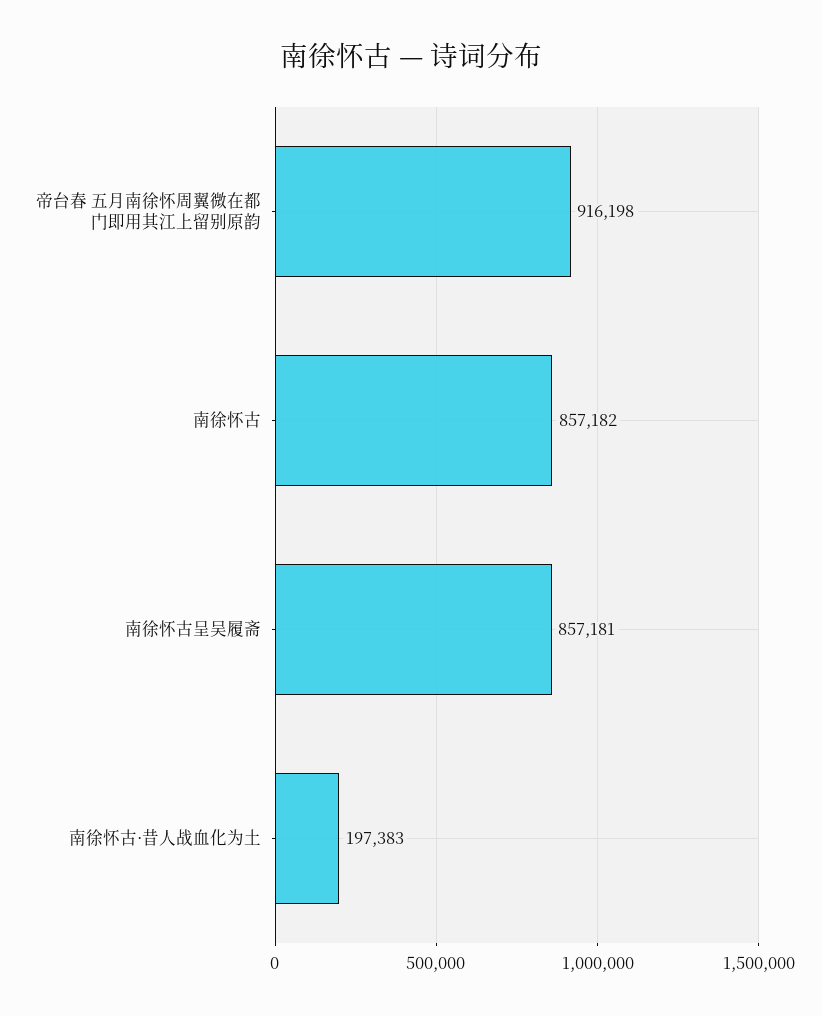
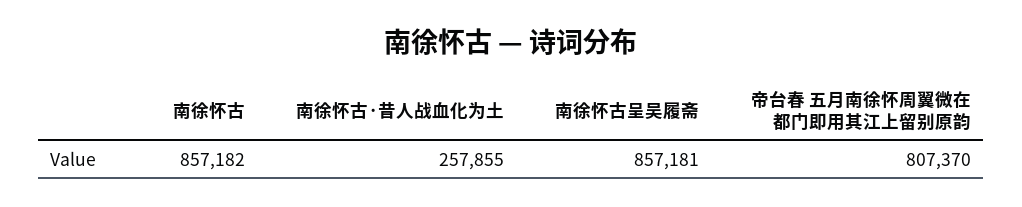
  {
-   "帝台春 五月南徐怀周翼微在都门即用其江上留别原韵": 916198,
+   "帝台春 五月南徐怀周翼微在都门即用其江上留别原韵": 807370,
    "南徐怀古": 857182,
    "南徐怀古呈吴履斋": 857181,
-   "南徐怀古·昔人战血化为土": 197383
+   "南徐怀古·昔人战血化为土": 257855
  }

